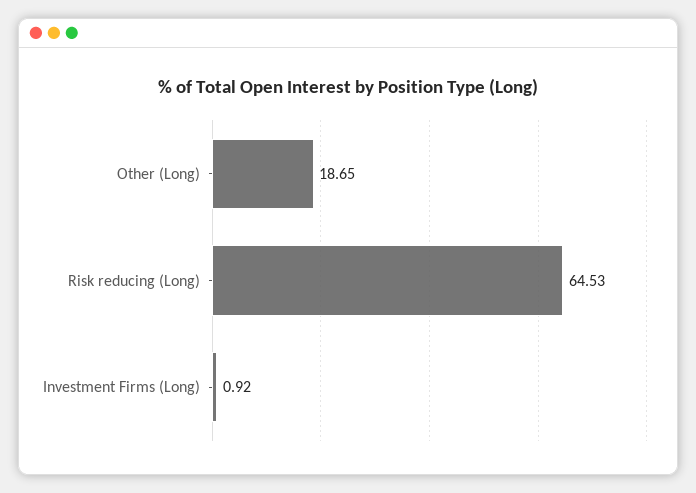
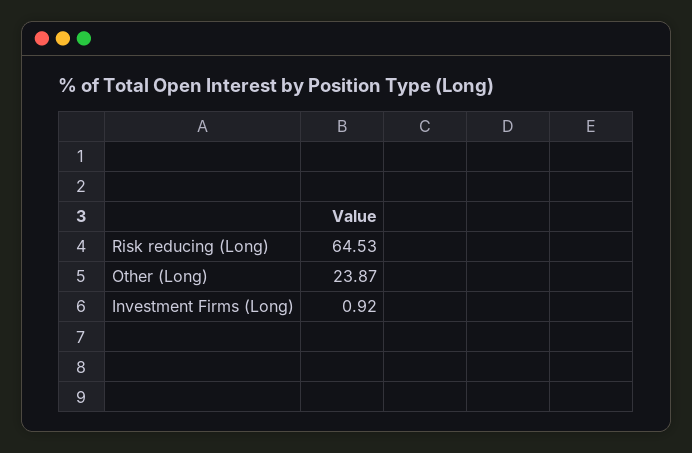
  {
-   "Other (Long)": 18.65,
+   "Other (Long)": 23.87,
    "Risk reducing (Long)": 64.53,
    "Investment Firms (Long)": 0.92
  }

